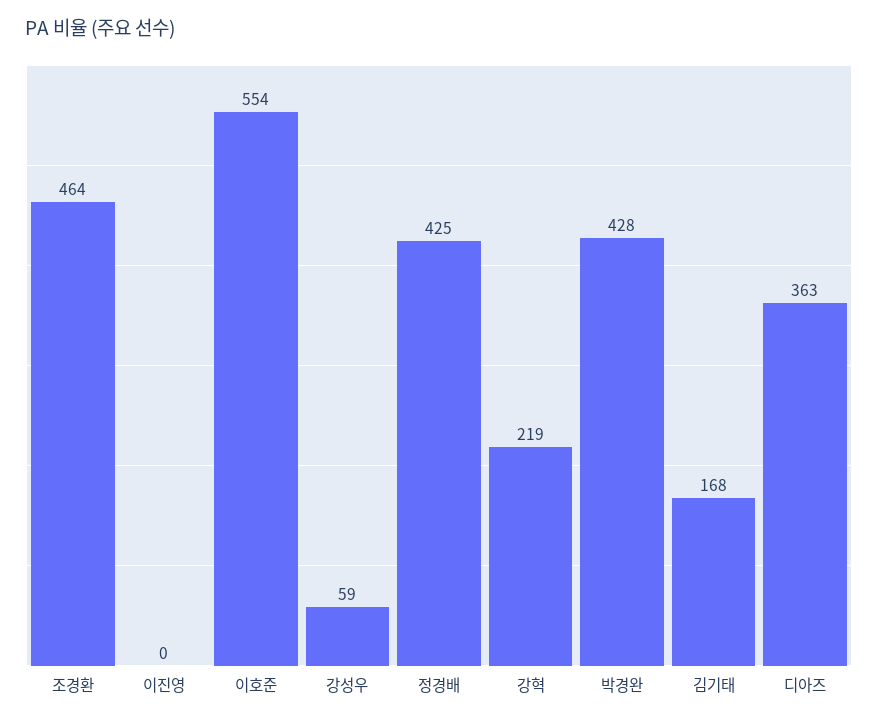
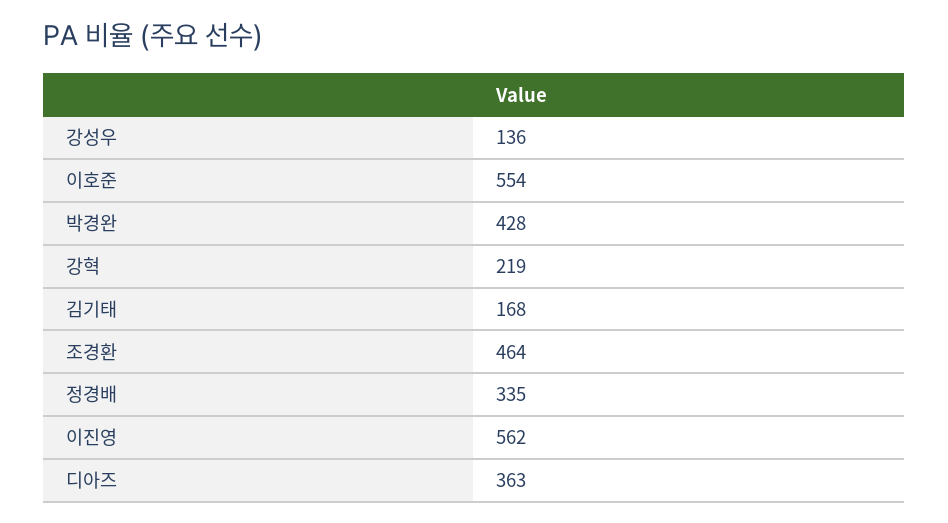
  {
    "조경환": 464,
-   "이진영": 0,
+   "이진영": 562,
    "이호준": 554,
-   "강성우": 59,
+   "강성우": 136,
-   "정경배": 425,
+   "정경배": 335,
    "강혁": 219,
    "박경완": 428,
    "김기태": 168,
    "디아즈": 363
  }

